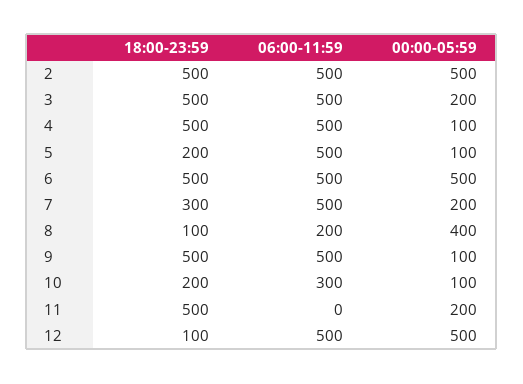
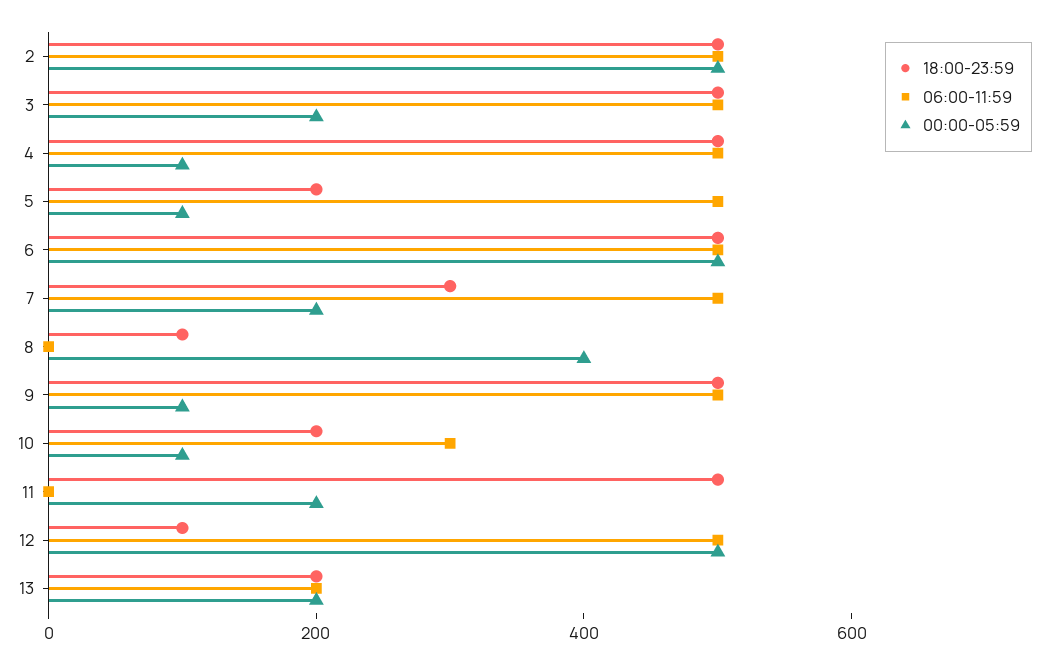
  {
    "18:00-23:59": {
      "2": 500,
      "3": 500,
      "4": 500,
      "5": 200,
      "6": 500,
      "7": 300,
      "8": 100,
      "9": 500,
      "10": 200,
      "11": 500,
-     "12": 100
+     "12": 100,
+     "13": 200
    },
    "06:00-11:59": {
      "2": 500,
      "3": 500,
      "4": 500,
      "5": 500,
      "6": 500,
      "7": 500,
-     "8": 200,
+     "8": 0,
      "9": 500,
      "10": 300,
      "11": 0,
-     "12": 500
+     "12": 500,
+     "13": 200
    },
    "00:00-05:59": {
      "2": 500,
      "3": 200,
      "4": 100,
      "5": 100,
      "6": 500,
      "7": 200,
      "8": 400,
      "9": 100,
      "10": 100,
      "11": 200,
-     "12": 500
+     "12": 500,
+     "13": 200
    }
  }

